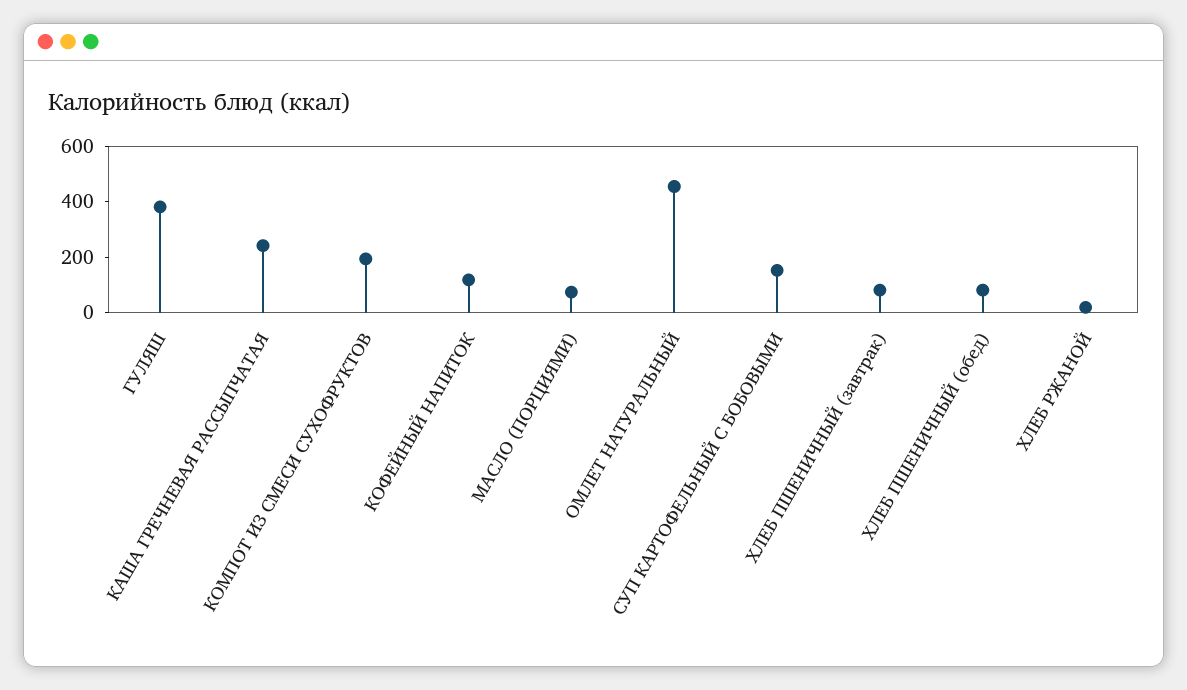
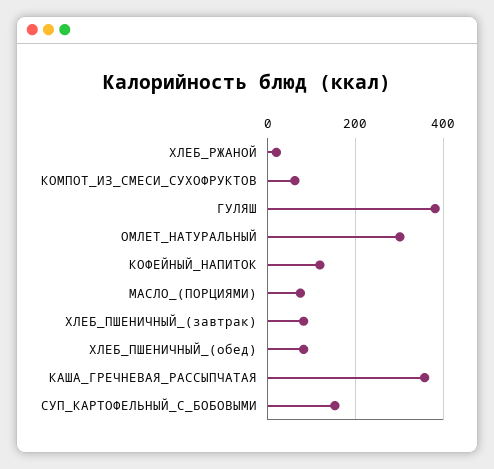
  {
    "ГУЛЯШ": 380,
-   "КАША ГРЕЧНЕВАЯ РАССЫПЧАТАЯ": 250,
+   "КАША ГРЕЧНЕВАЯ РАССЫПЧАТАЯ": 360,
-   "КОМПОТ ИЗ СМЕСИ СУХОФРУКТОВ": 200,
+   "КОМПОТ ИЗ СМЕСИ СУХОФРУКТОВ": 60,
    "КОФЕЙНЫЙ НАПИТОК": 120,
    "МАСЛО (ПОРЦИЯМИ)": 80,
-   "ОМЛЕТ НАТУРАЛЬНЫЙ": 450,
+   "ОМЛЕТ НАТУРАЛЬНЫЙ": 300,
    "СУП КАРТОФЕЛЬНЫЙ С БОБОВЫМИ": 160,
    "ХЛЕБ ПШЕНИЧНЫЙ (завтрак)": 80,
    "ХЛЕБ ПШЕНИЧНЫЙ (обед)": 80,
    "ХЛЕБ РЖАНОЙ": 20
  }

